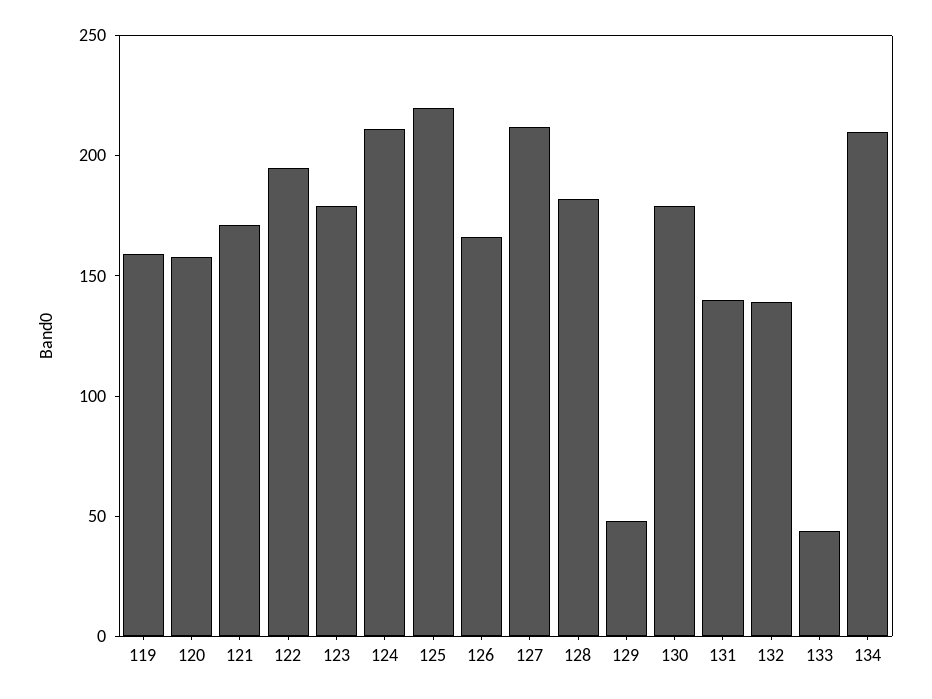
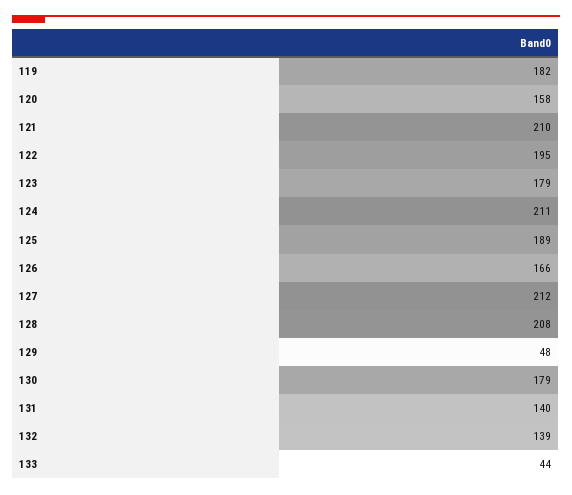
  {
-   "119": 160,
+   "119": 182,
    "120": 158,
-   "121": 170,
+   "121": 210,
    "122": 195,
    "123": 179,
    "124": 211,
-   "125": 220,
+   "125": 189,
    "126": 166,
    "127": 212,
-   "128": 180,
+   "128": 208,
    "129": 48,
    "130": 179,
    "131": 140,
    "132": 139,
-   "133": 44,
+   "133": 44
-   "134": 210
  }

